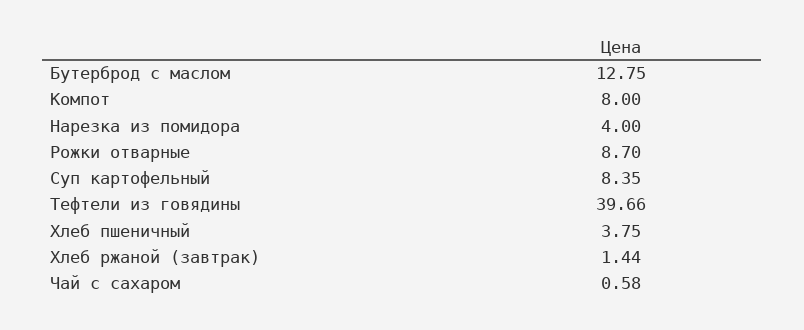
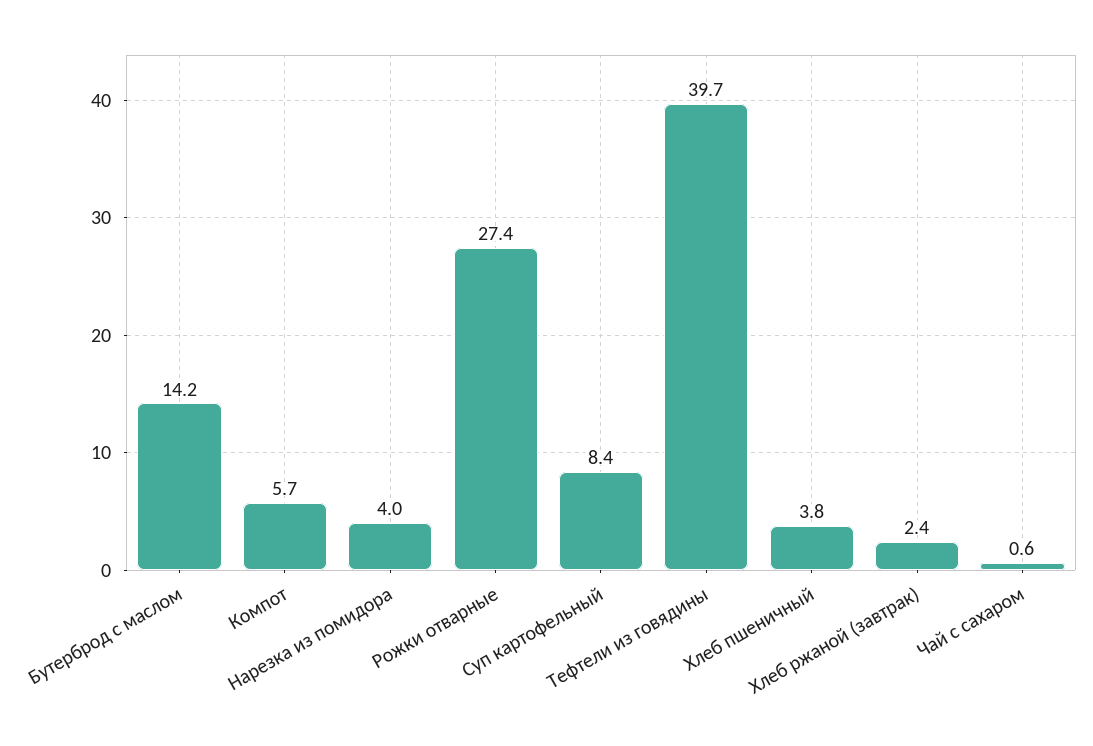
  {
-   "Бутерброд с маслом": 12.75,
+   "Бутерброд с маслом": 14.2,
-   "Компот": 8,
+   "Компот": 5.7,
    "Нарезка из помидора": 4,
-   "Рожки отварные": 8.7,
+   "Рожки отварные": 27.4,
    "Суп картофельный": 8.35,
    "Тефтели из говядины": 39.66,
    "Хлеб пшеничный": 3.75,
-   "Хлеб ржаной (завтрак)": 1.44,
+   "Хлеб ржаной (завтрак)": 2.4,
    "Чай с сахаром": 0.58
  }

